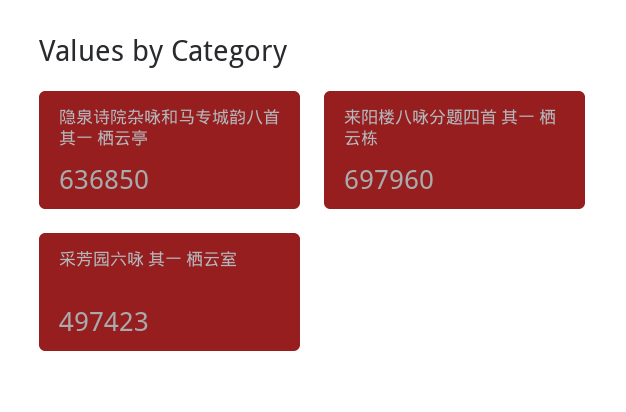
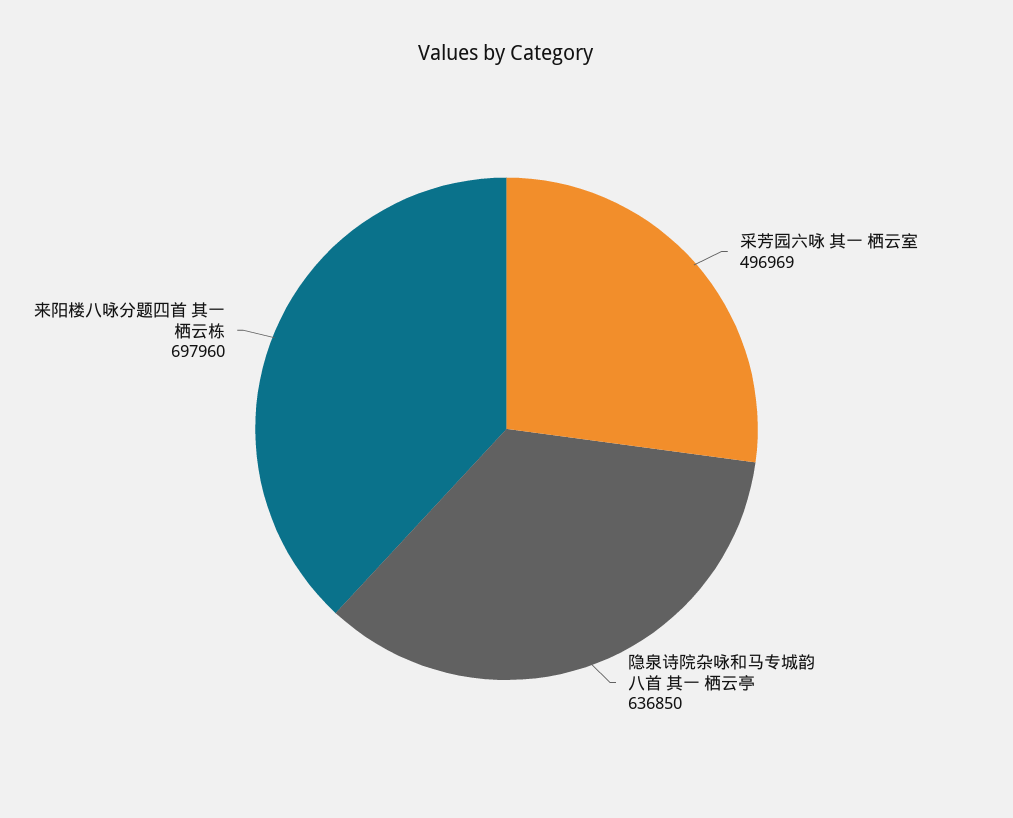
  {
    "隐泉诗院杂咏和马专城韵八首 其一 栖云亭": 636850,
    "来阳楼八咏分题四首 其一 栖云栋": 697960,
-   "采芳园六咏 其一 栖云室": 497423
+   "采芳园六咏 其一 栖云室": 496969
  }

